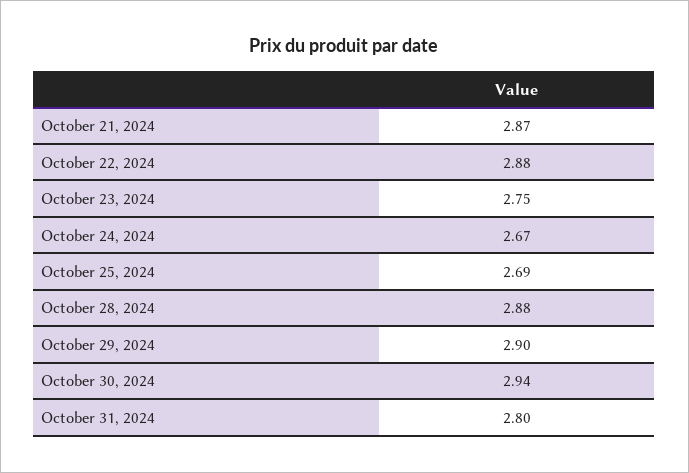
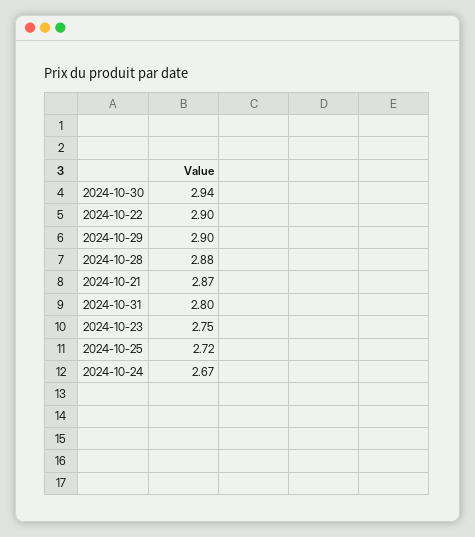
  {
    "October 21, 2024": 2.87,
-   "October 22, 2024": 2.88,
+   "October 22, 2024": 2.9,
    "October 23, 2024": 2.75,
    "October 24, 2024": 2.67,
-   "October 25, 2024": 2.69,
+   "October 25, 2024": 2.72,
    "October 28, 2024": 2.88,
    "October 29, 2024": 2.9,
    "October 30, 2024": 2.94,
    "October 31, 2024": 2.8
  }

